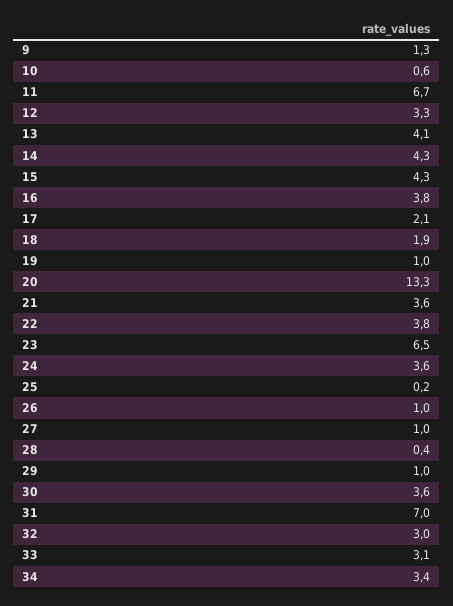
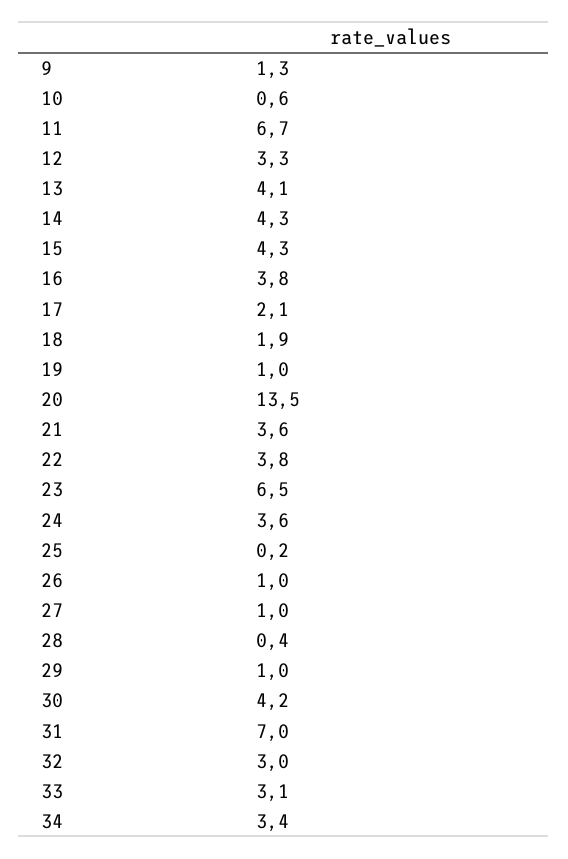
  {
    "9": 1.3,
    "10": 0.6,
    "11": 6.7,
    "12": 3.3,
    "13": 4.1,
    "14": 4.3,
    "15": 4.3,
    "16": 3.8,
    "17": 2.1,
    "18": 1.9,
    "19": 1,
-   "20": 13.3,
+   "20": 13.5,
    "21": 3.6,
    "22": 3.8,
    "23": 6.5,
    "24": 3.6,
    "25": 0.2,
    "26": 1,
    "27": 1,
    "28": 0.4,
    "29": 1,
-   "30": 3.6,
+   "30": 4.2,
    "31": 7,
    "32": 3,
    "33": 3.1,
    "34": 3.4
  }

